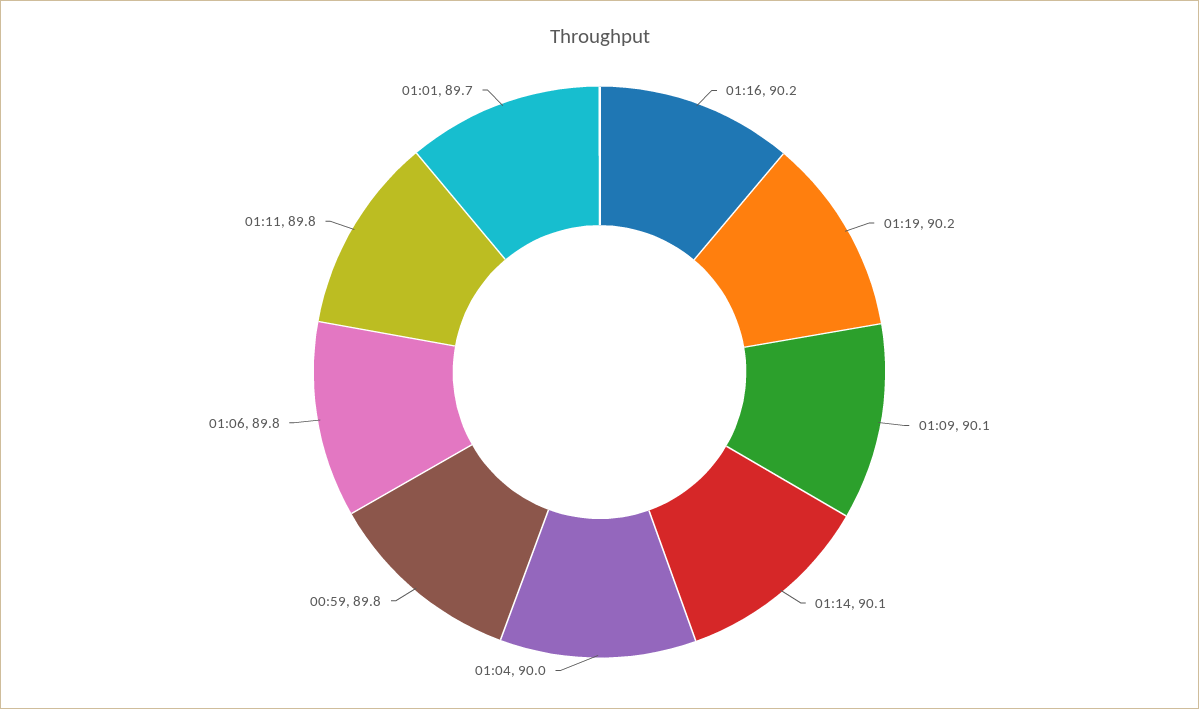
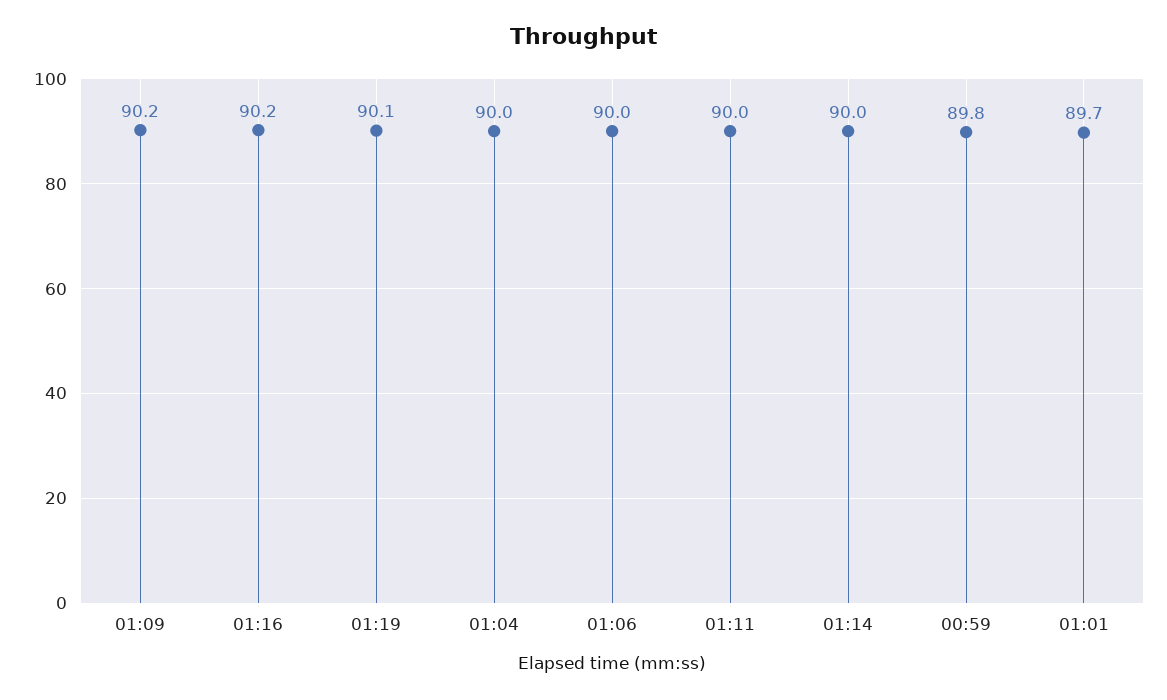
  {
    "01:16": 90.2,
-   "01:19": 90.2,
+   "01:19": 90.1,
-   "01:09": 90.1,
+   "01:09": 90.2,
-   "01:14": 90.1,
+   "01:14": 90,
    "01:04": 90,
    "00:59": 89.8,
-   "01:06": 89.8,
+   "01:06": 90,
-   "01:11": 89.8,
+   "01:11": 90,
    "01:01": 89.7
  }

